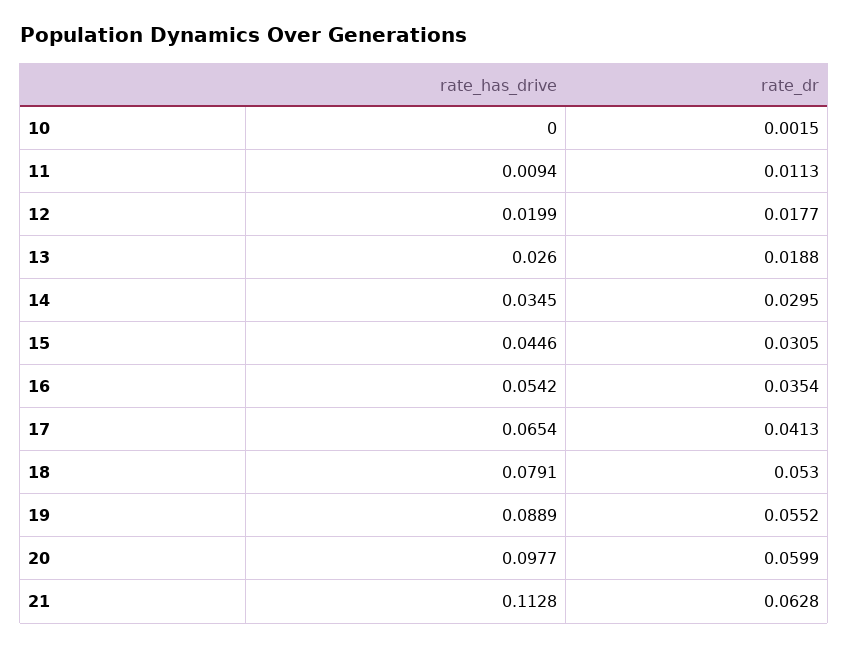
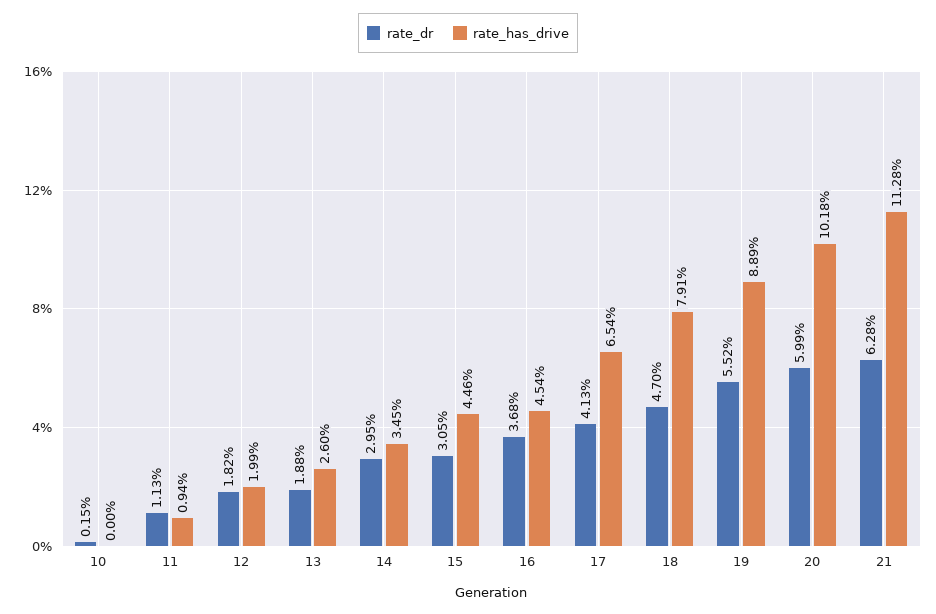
  {
    "rate_has_drive": {
      "10": 0,
      "11": 0.0094,
      "12": 0.0199,
      "13": 0.026,
      "14": 0.0345,
      "15": 0.0446,
-     "16": 0.0542,
+     "16": 0.0454,
      "17": 0.0654,
      "18": 0.0791,
      "19": 0.0889,
-     "20": 0.0977,
+     "20": 0.1018,
      "21": 0.1128
    },
    "rate_dr": {
      "10": 0.0015,
      "11": 0.0113,
-     "12": 0.0177,
+     "12": 0.0182,
      "13": 0.0188,
      "14": 0.0295,
      "15": 0.0305,
-     "16": 0.0354,
+     "16": 0.0368,
      "17": 0.0413,
-     "18": 0.053,
+     "18": 0.047,
      "19": 0.0552,
      "20": 0.0599,
      "21": 0.0628
    }
  }

